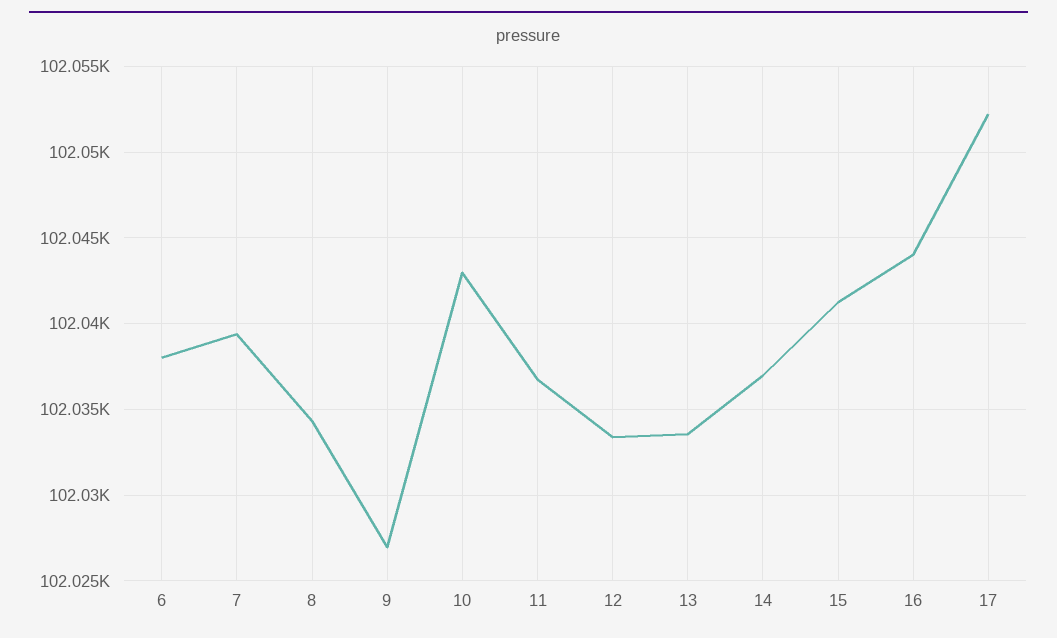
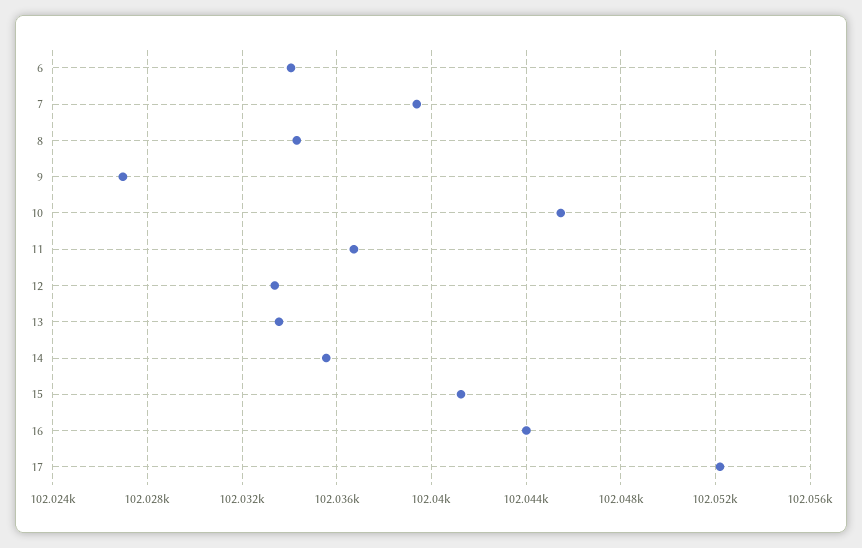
  {
-   "6": 102038,
+   "6": 102034,
    "7": 102039.5,
    "8": 102034.5,
    "9": 102027,
-   "10": 102043,
+   "10": 102045.5,
    "11": 102036.5,
    "12": 102033.5,
    "13": 102033.5,
-   "14": 102037,
+   "14": 102035.5,
    "15": 102041.5,
    "16": 102044,
    "17": 102052
  }

